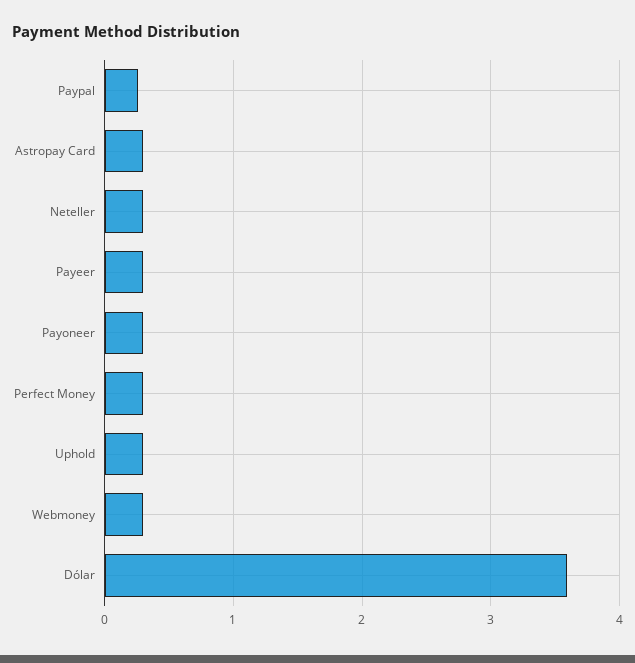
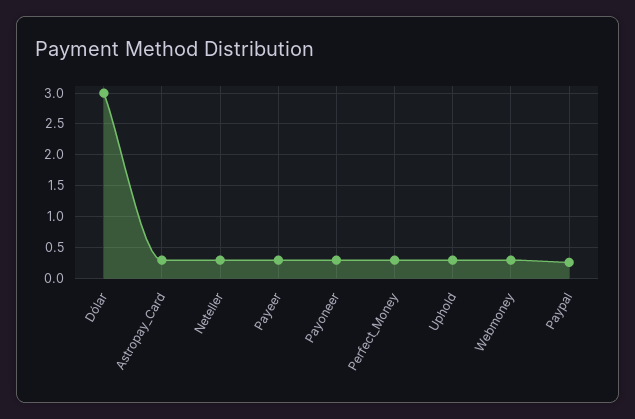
  {
    "Paypal": 0.3,
    "Astropay Card": 0.3,
    "Neteller": 0.3,
    "Payeer": 0.3,
    "Payoneer": 0.3,
    "Perfect Money": 0.3,
    "Uphold": 0.3,
    "Webmoney": 0.3,
-   "Dólar": 3.6
+   "Dólar": 3
  }

